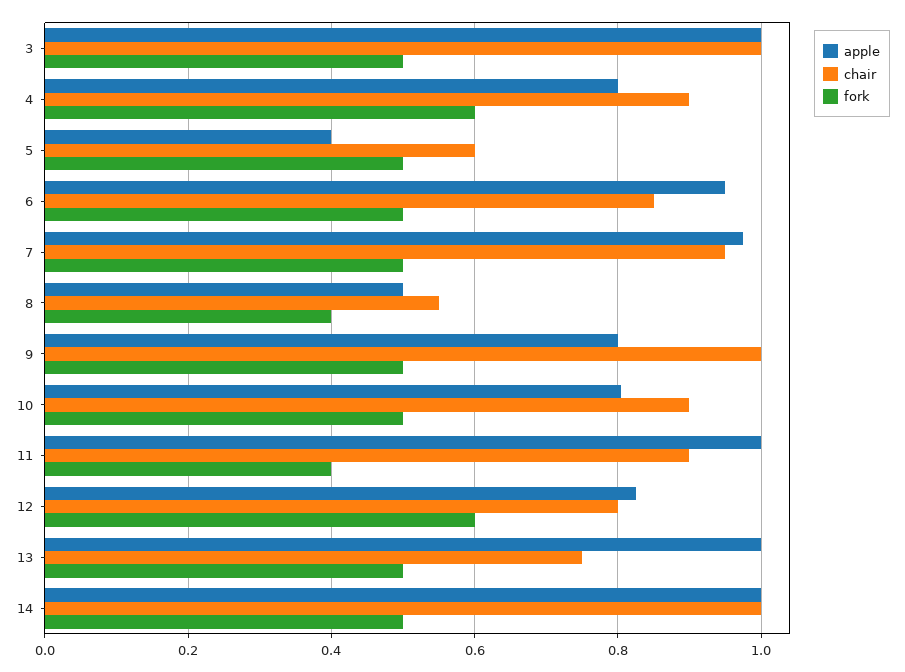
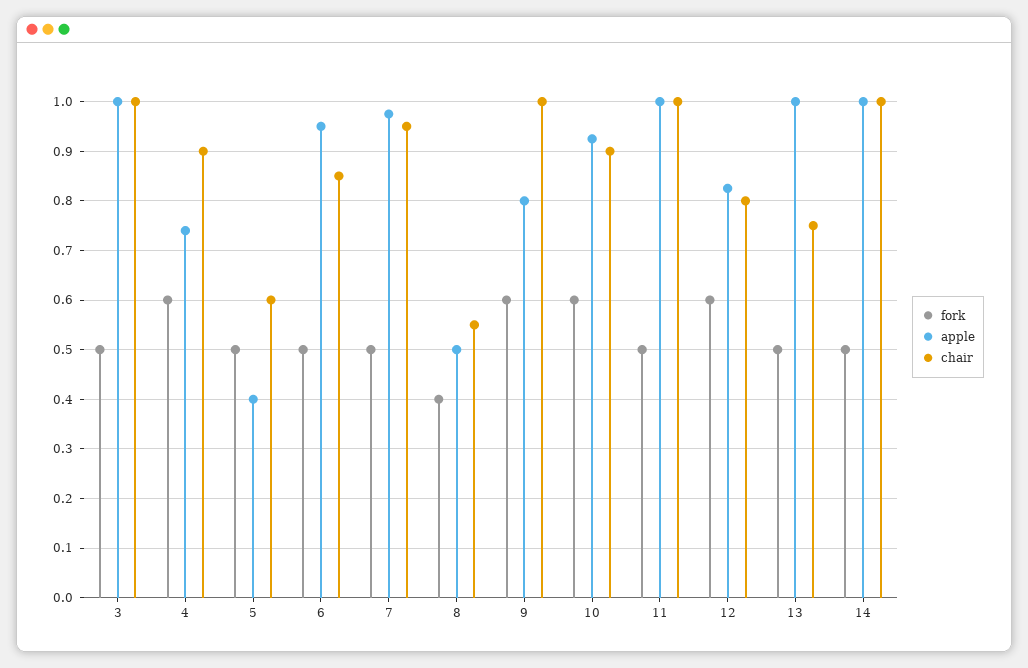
  {
    "apple": {
      "3": 1,
-     "4": 0.8,
+     "4": 0.74,
      "5": 0.4,
      "6": 0.96,
      "7": 0.98,
      "8": 0.5,
      "9": 0.8,
-     "10": 0.8,
+     "10": 0.92,
      "11": 1,
      "12": 0.82,
      "13": 1,
      "14": 1
    },
    "chair": {
      "3": 1,
      "4": 0.9,
      "5": 0.6,
      "6": 0.86,
      "7": 0.96,
      "8": 0.56,
      "9": 1,
      "10": 0.9,
-     "11": 0.9,
+     "11": 1,
      "12": 0.8,
      "13": 0.76,
      "14": 1
    },
    "fork": {
      "3": 0.5,
      "4": 0.6,
      "5": 0.5,
      "6": 0.5,
      "7": 0.5,
      "8": 0.4,
-     "9": 0.5,
+     "9": 0.6,
-     "10": 0.5,
+     "10": 0.6,
-     "11": 0.4,
+     "11": 0.5,
      "12": 0.6,
      "13": 0.5,
      "14": 0.5
    }
  }

